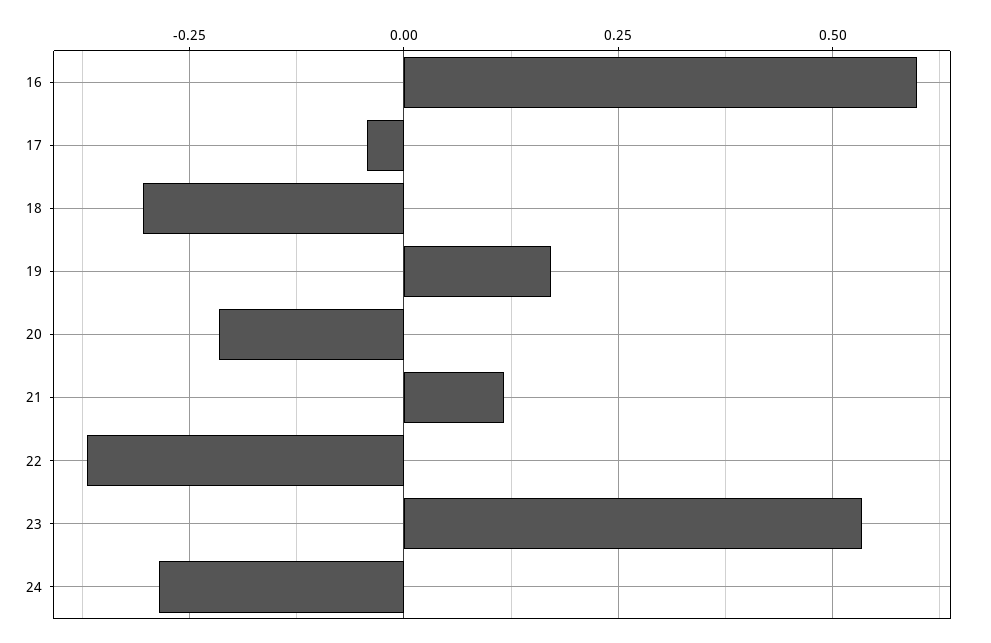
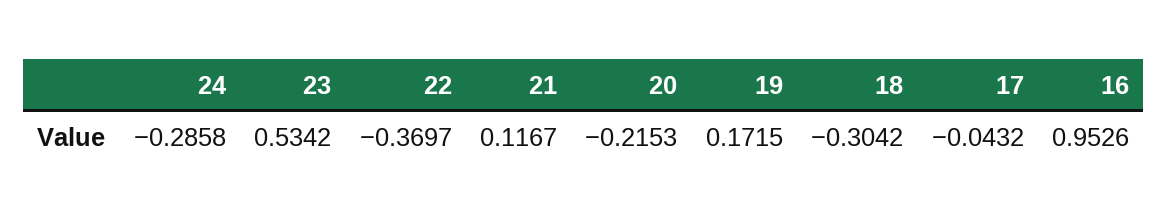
  {
-   "16": 0.6,
+   "16": 0.9526,
    "17": -0.0432,
    "18": -0.3042,
    "19": 0.1715,
    "20": -0.2153,
    "21": 0.1167,
    "22": -0.3697,
    "23": 0.5342,
    "24": -0.2858
  }

